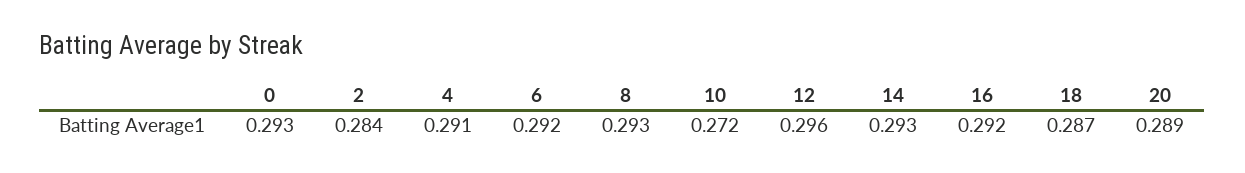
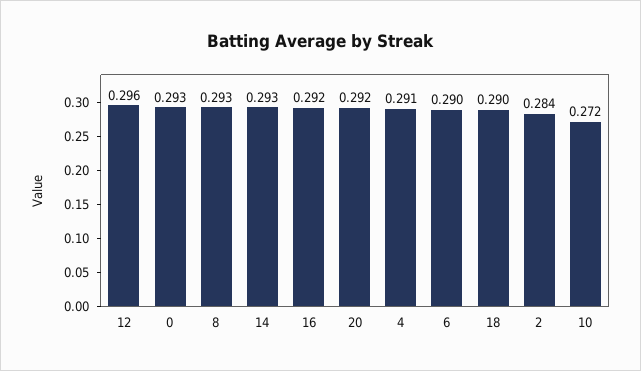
  {
    "0": 0.293,
    "2": 0.284,
    "4": 0.291,
-   "6": 0.292,
+   "6": 0.29,
    "8": 0.293,
    "10": 0.272,
    "12": 0.296,
    "14": 0.293,
    "16": 0.292,
-   "18": 0.287,
+   "18": 0.29,
-   "20": 0.289
+   "20": 0.292
  }

